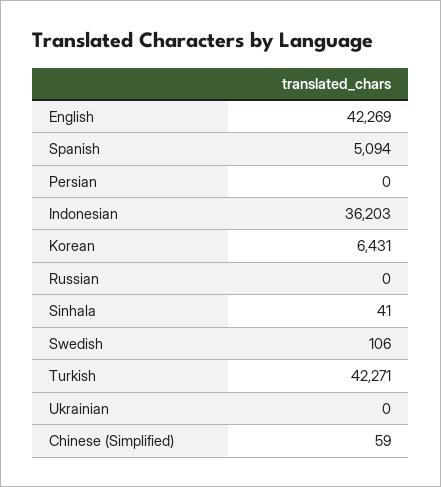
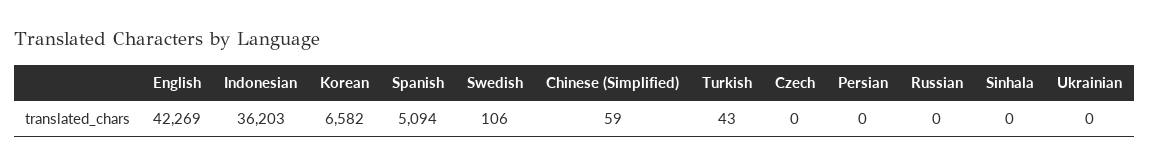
  {
    "English": 42269,
    "Spanish": 5094,
    "Persian": 0,
    "Indonesian": 36203,
-   "Korean": 6431,
+   "Korean": 6582,
    "Russian": 0,
-   "Sinhala": 41,
+   "Sinhala": 0,
    "Swedish": 106,
-   "Turkish": 42271,
+   "Turkish": 43,
    "Ukrainian": 0,
-   "Chinese (Simplified)": 59
+   "Chinese (Simplified)": 59,
+   "Czech": 0
  }

